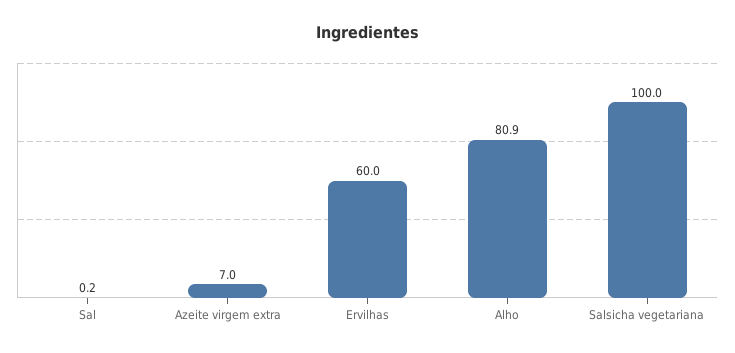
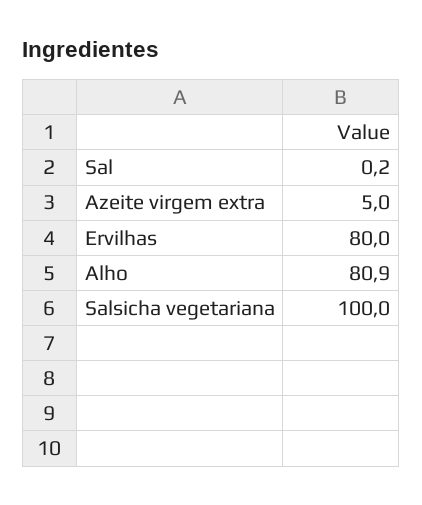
  {
    "Sal": 0.2,
-   "Azeite virgem extra": 7,
+   "Azeite virgem extra": 5,
-   "Ervilhas": 60,
+   "Ervilhas": 80,
    "Alho": 80.9,
    "Salsicha vegetariana": 100
  }

